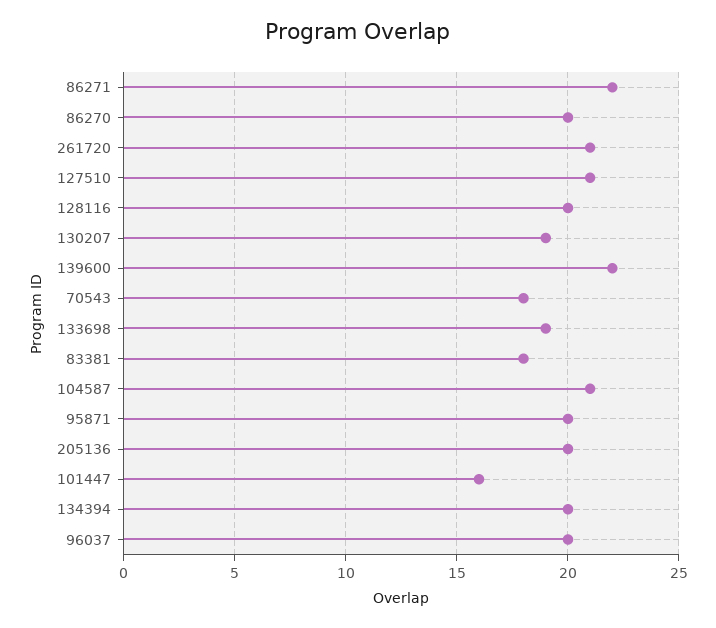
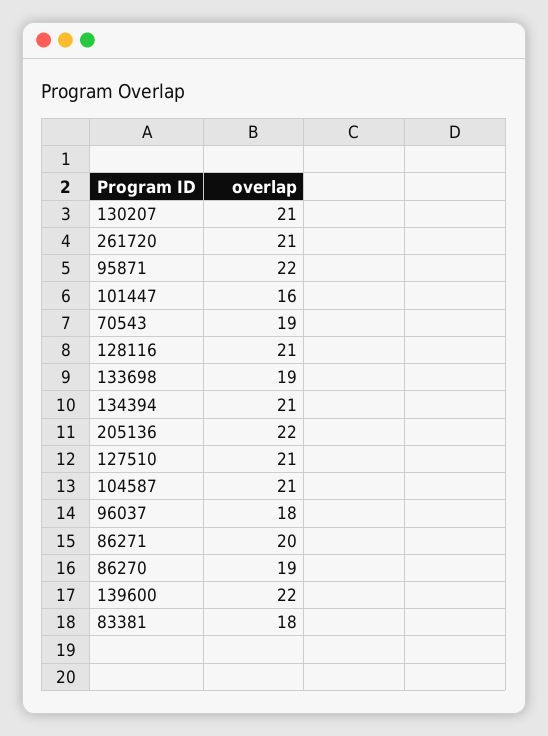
  {
-   "86271": 22,
+   "86271": 20,
-   "86270": 20,
+   "86270": 19,
    "261720": 21,
    "127510": 21,
-   "128116": 20,
+   "128116": 21,
-   "130207": 19,
+   "130207": 21,
    "139600": 22,
-   "70543": 18,
+   "70543": 19,
    "133698": 19,
    "83381": 18,
    "104587": 21,
-   "95871": 20,
+   "95871": 22,
-   "205136": 20,
+   "205136": 22,
    "101447": 16,
-   "134394": 20,
+   "134394": 21,
-   "96037": 20
+   "96037": 18
  }

